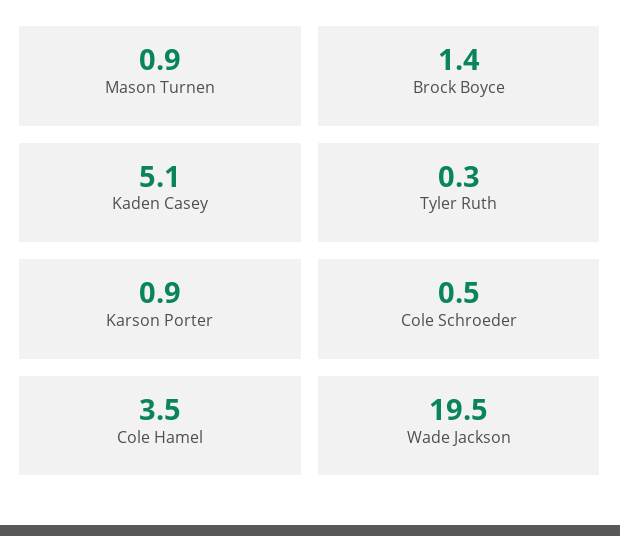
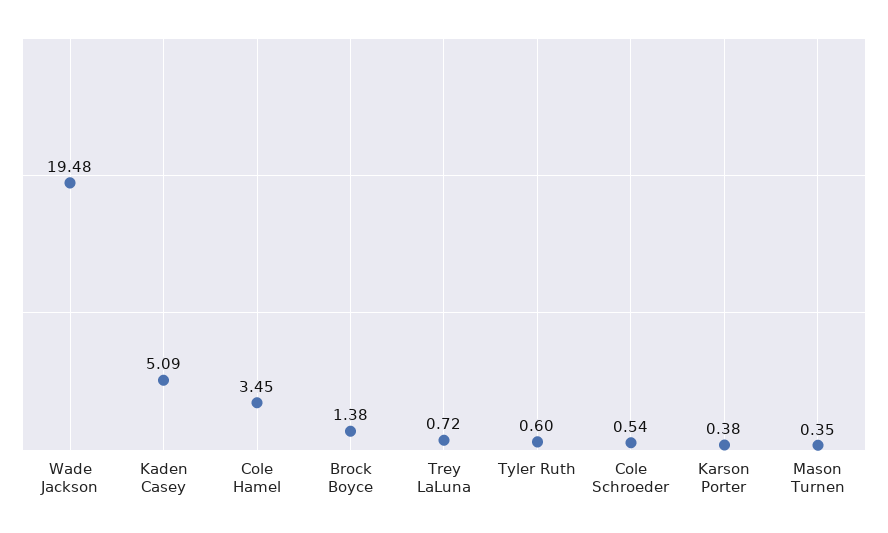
  {
-   "Mason Turnen": 0.9,
+   "Mason Turnen": 0.35,
    "Brock Boyce": 1.38,
    "Kaden Casey": 5.09,
-   "Tyler Ruth": 0.3,
+   "Tyler Ruth": 0.6,
-   "Karson Porter": 0.9,
+   "Karson Porter": 0.38,
    "Cole Schroeder": 0.54,
    "Cole Hamel": 3.45,
-   "Wade Jackson": 19.48
+   "Wade Jackson": 19.48,
+   "Trey LaLuna": 0.72
  }

